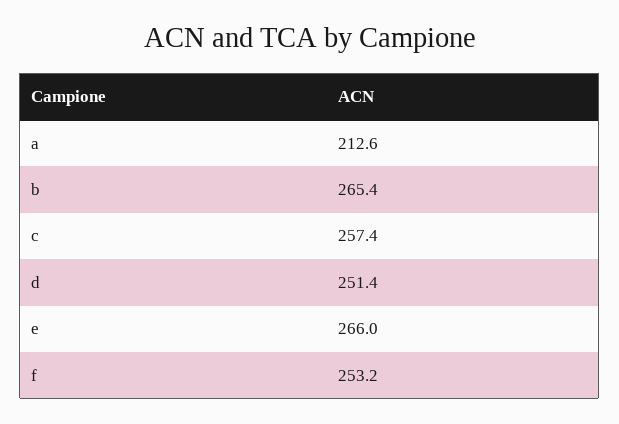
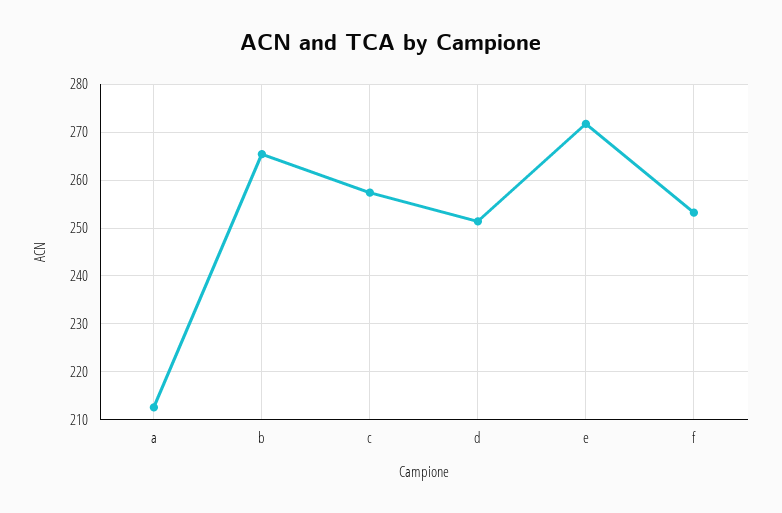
  {
    "a": 212.6,
    "b": 265.4,
    "c": 257.4,
    "d": 251.4,
-   "e": 266,
+   "e": 272,
    "f": 253.2
  }

